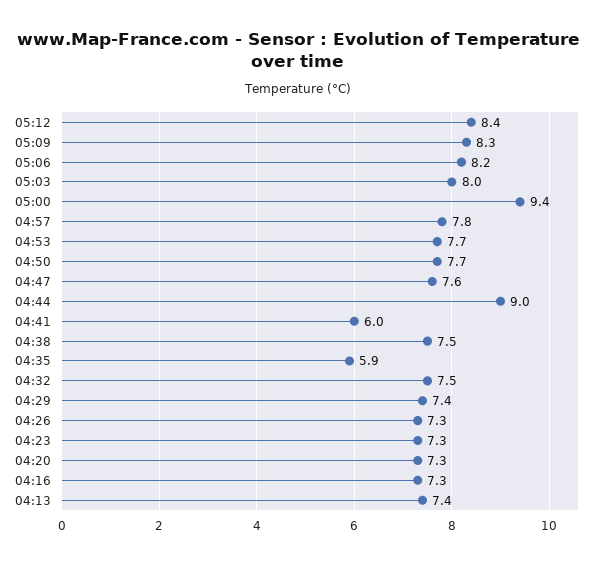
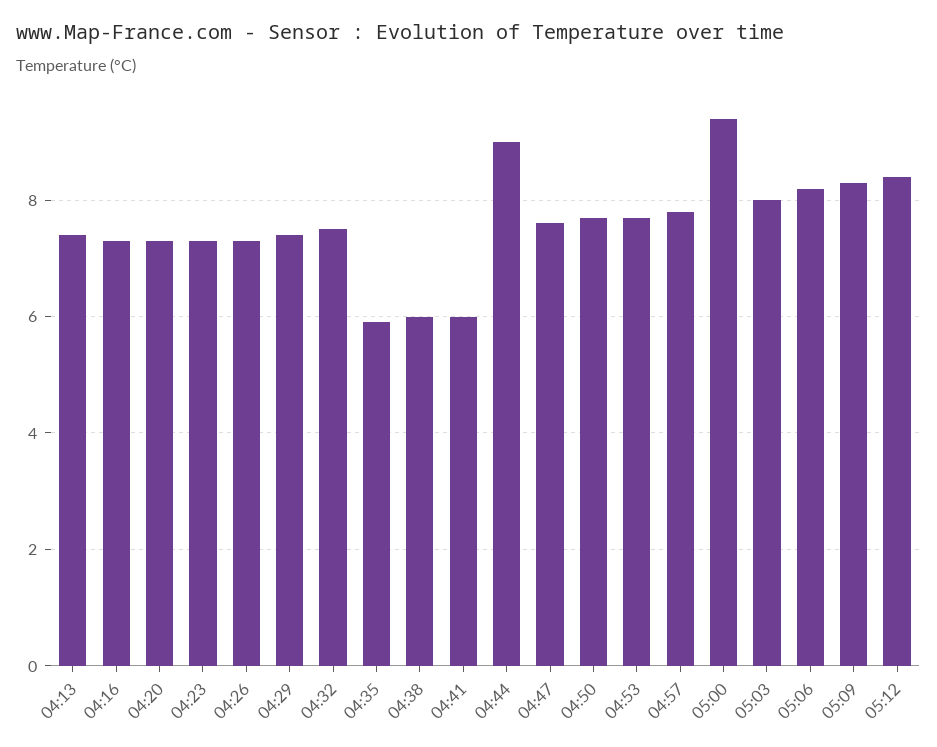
  {
    "05:12": 8.4,
    "05:09": 8.3,
    "05:06": 8.2,
    "05:03": 8,
    "05:00": 9.4,
    "04:57": 7.8,
    "04:53": 7.7,
    "04:50": 7.7,
    "04:47": 7.6,
    "04:44": 9,
    "04:41": 6,
-   "04:38": 7.5,
+   "04:38": 6,
    "04:35": 5.9,
    "04:32": 7.5,
    "04:29": 7.4,
    "04:26": 7.3,
    "04:23": 7.3,
    "04:20": 7.3,
    "04:16": 7.3,
    "04:13": 7.4
  }

